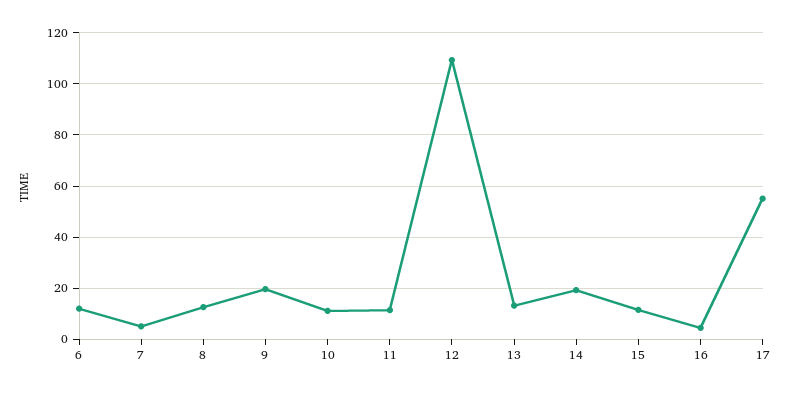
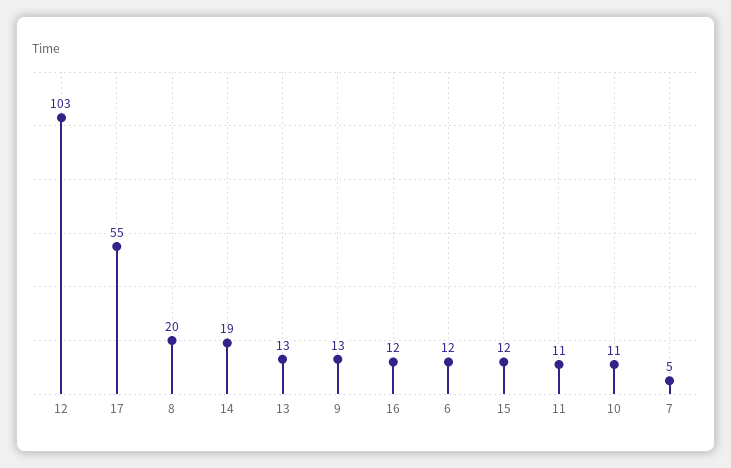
  {
    "6": 12,
    "7": 5,
-   "8": 12.5,
+   "8": 20,
-   "9": 20,
+   "9": 13,
    "10": 11,
    "11": 11,
-   "12": 110,
+   "12": 103,
    "13": 13,
    "14": 19,
    "15": 12,
-   "16": 5,
+   "16": 12,
    "17": 55
  }

